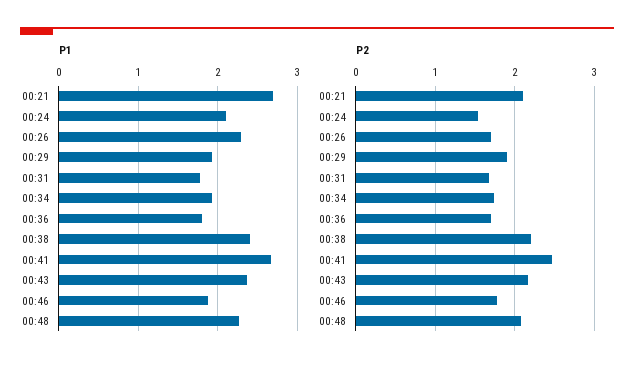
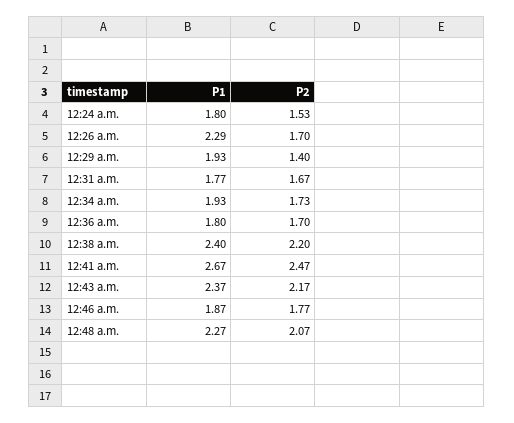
  {
    "P1": {
-     "00:21": 2.7,
-     "00:24": 2.1,
+     "00:24": 1.8,
      "00:26": 2.29,
      "00:29": 1.93,
      "00:31": 1.77,
      "00:34": 1.93,
      "00:36": 1.8,
      "00:38": 2.4,
      "00:41": 2.67,
      "00:43": 2.37,
      "00:46": 1.87,
      "00:48": 2.27
    },
    "P2": {
-     "00:21": 2.1,
      "00:24": 1.53,
      "00:26": 1.7,
-     "00:29": 1.9,
+     "00:29": 1.4,
      "00:31": 1.67,
      "00:34": 1.73,
      "00:36": 1.7,
      "00:38": 2.2,
      "00:41": 2.47,
      "00:43": 2.17,
      "00:46": 1.77,
      "00:48": 2.07
    }
  }

